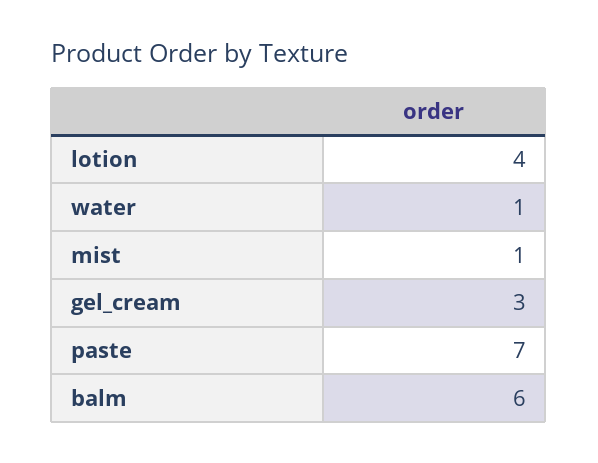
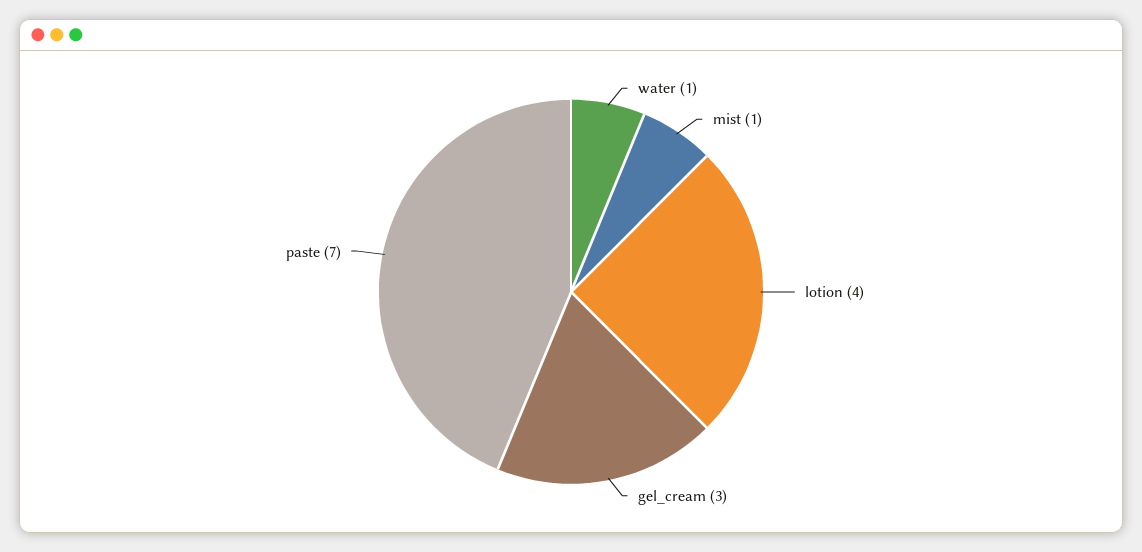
  {
    "lotion": 4,
    "water": 1,
    "mist": 1,
    "gel_cream": 3,
-   "paste": 7,
+   "paste": 7
-   "balm": 6
  }

